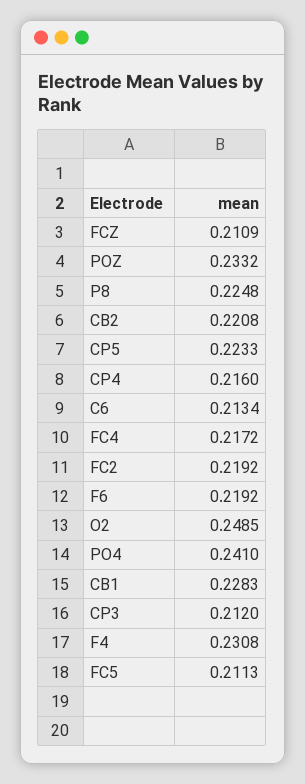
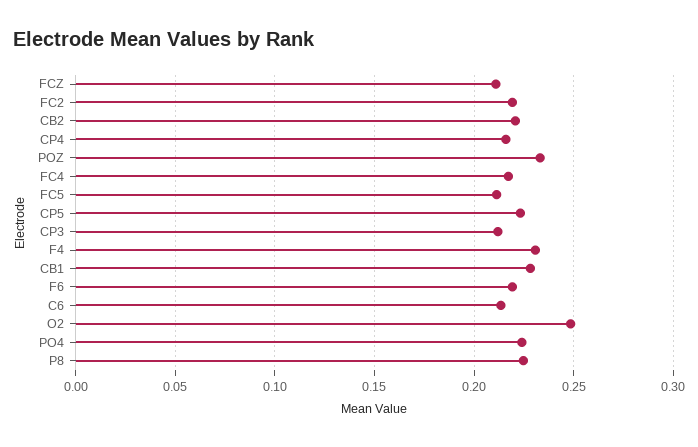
  {
    "FCZ": 0.2109,
    "POZ": 0.2332,
    "P8": 0.2248,
    "CB2": 0.2208,
    "CP5": 0.2233,
    "CP4": 0.216,
    "C6": 0.2134,
    "FC4": 0.2172,
    "FC2": 0.2192,
    "F6": 0.2192,
    "O2": 0.2485,
-   "PO4": 0.241,
+   "PO4": 0.225,
    "CB1": 0.2283,
    "CP3": 0.212,
    "F4": 0.2308,
    "FC5": 0.2113
  }

